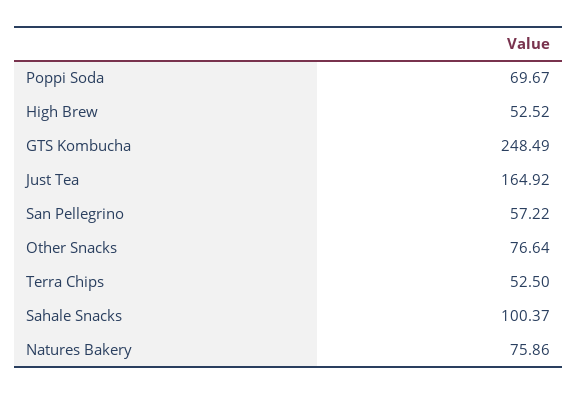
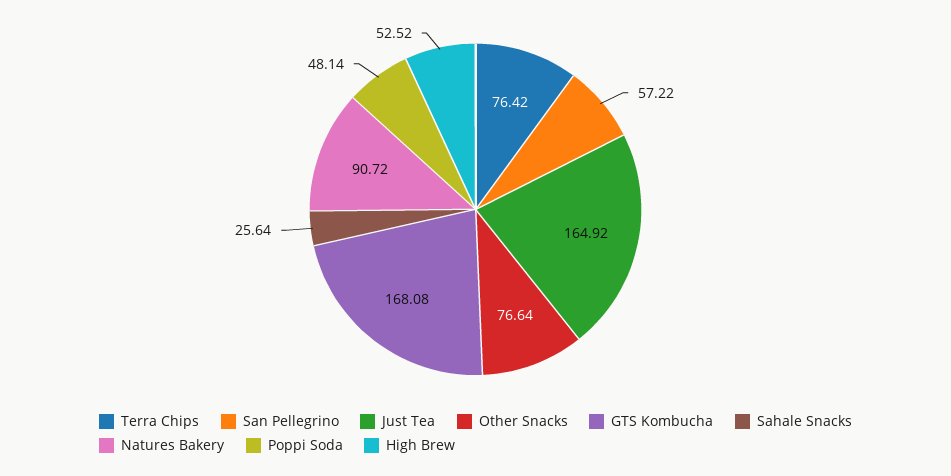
  {
-   "Poppi Soda": 69.67,
+   "Poppi Soda": 48.14,
    "High Brew": 52.52,
-   "GTS Kombucha": 248.49,
+   "GTS Kombucha": 168.08,
    "Just Tea": 164.92,
    "San Pellegrino": 57.22,
    "Other Snacks": 76.64,
-   "Terra Chips": 52.5,
+   "Terra Chips": 76.42,
-   "Sahale Snacks": 100.37,
+   "Sahale Snacks": 25.64,
-   "Natures Bakery": 75.86
+   "Natures Bakery": 90.72
  }

